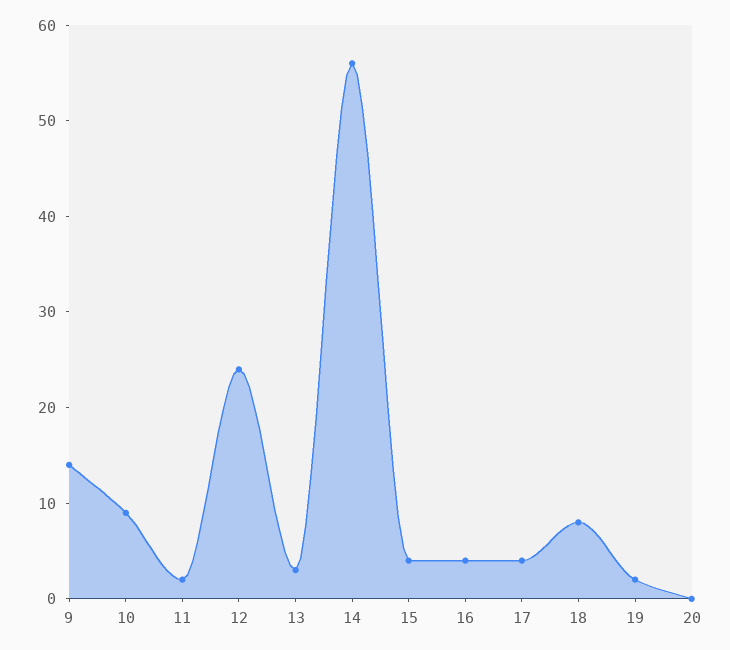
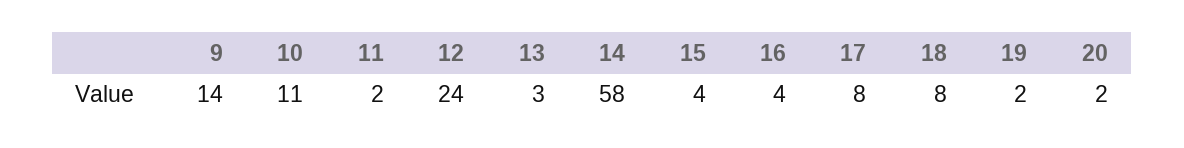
  {
    "9": 14,
-   "10": 9,
+   "10": 11,
    "11": 2,
    "12": 24,
    "13": 3,
-   "14": 56,
+   "14": 58,
    "15": 4,
    "16": 4,
-   "17": 4,
+   "17": 8,
    "18": 8,
    "19": 2,
-   "20": 0
+   "20": 2
  }

